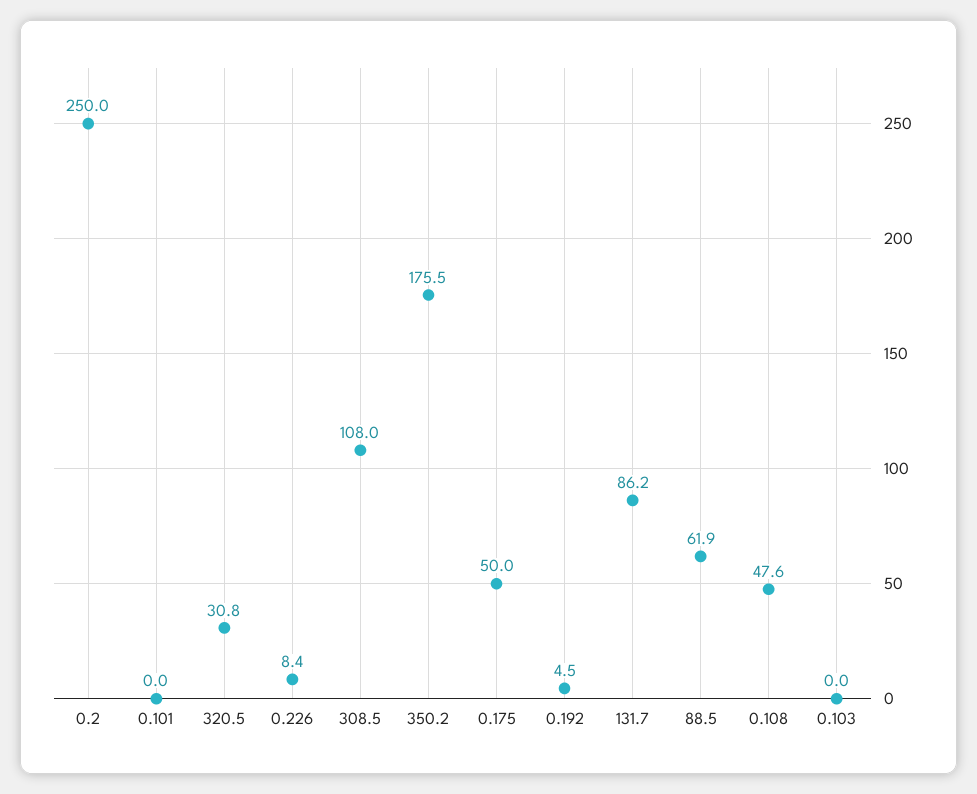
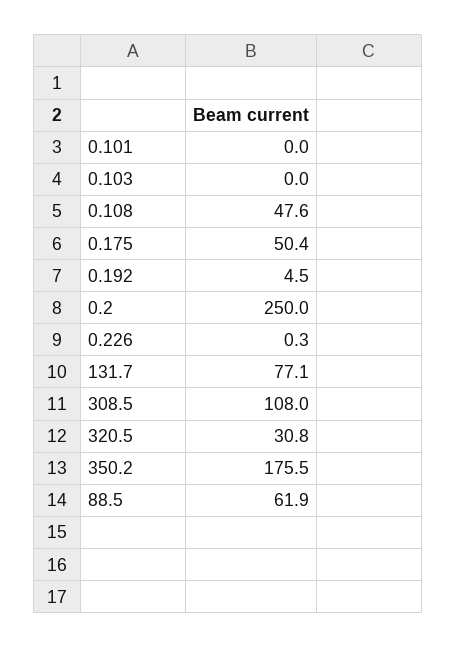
  {
    "0.2": 250,
    "0.101": 0,
    "320.5": 30.8,
-   "0.226": 8.4,
+   "0.226": 0.3,
    "308.5": 108,
    "350.2": 175.5,
-   "0.175": 50,
+   "0.175": 50.4,
    "0.192": 4.5,
-   "131.7": 86.2,
+   "131.7": 77.1,
    "88.5": 61.9,
    "0.108": 47.6,
    "0.103": 0
  }

